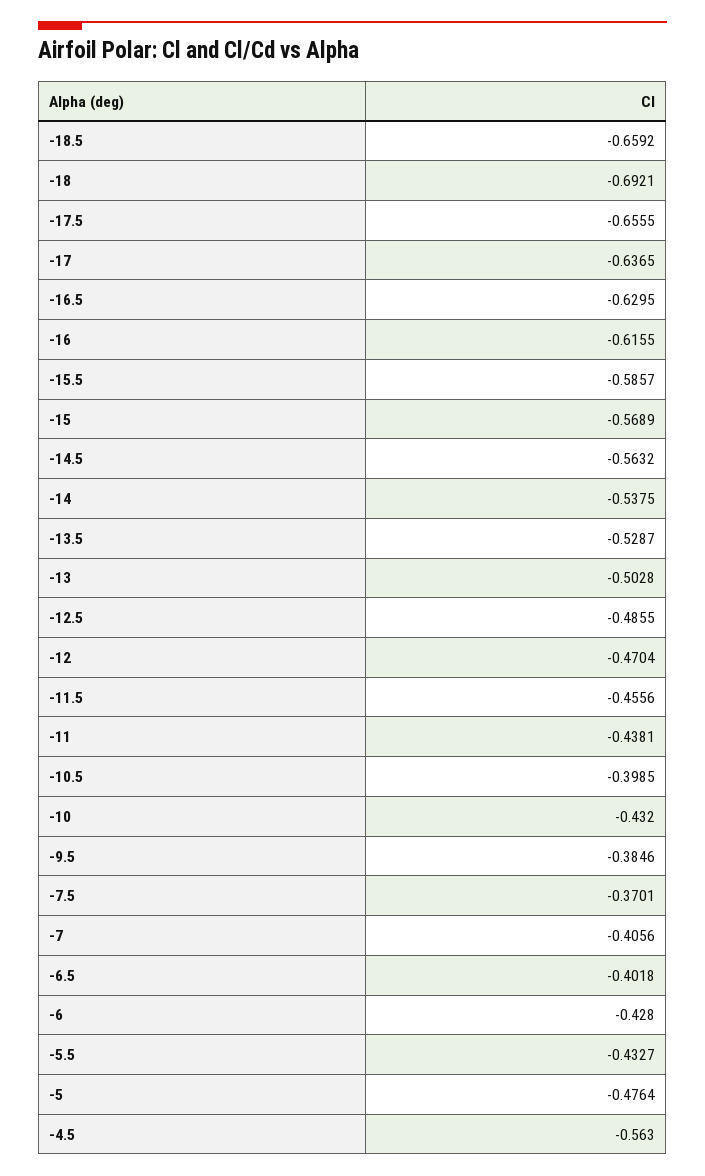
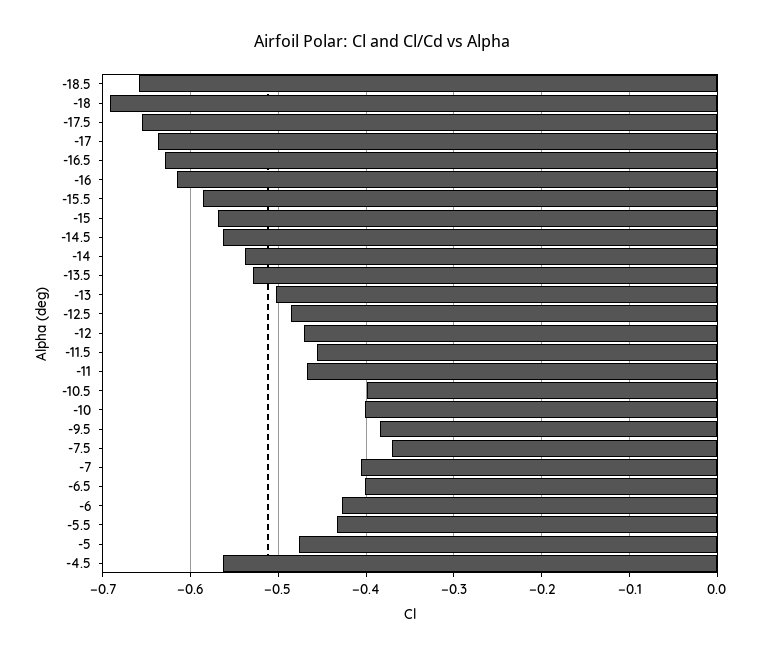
  {
    "-18.5": -0.6592,
    "-18": -0.6921,
    "-17.5": -0.6555,
    "-17": -0.6365,
    "-16.5": -0.6295,
    "-16": -0.6155,
    "-15.5": -0.5857,
    "-15": -0.5689,
    "-14.5": -0.5632,
    "-14": -0.5375,
    "-13.5": -0.5287,
    "-13": -0.5028,
    "-12.5": -0.4855,
    "-12": -0.4704,
    "-11.5": -0.4556,
-   "-11": -0.4381,
+   "-11": -0.47,
    "-10.5": -0.3985,
-   "-10": -0.432,
+   "-10": -0.4,
    "-9.5": -0.3846,
    "-7.5": -0.3701,
    "-7": -0.4056,
    "-6.5": -0.4018,
    "-6": -0.428,
    "-5.5": -0.4327,
    "-5": -0.4764,
    "-4.5": -0.563
  }

